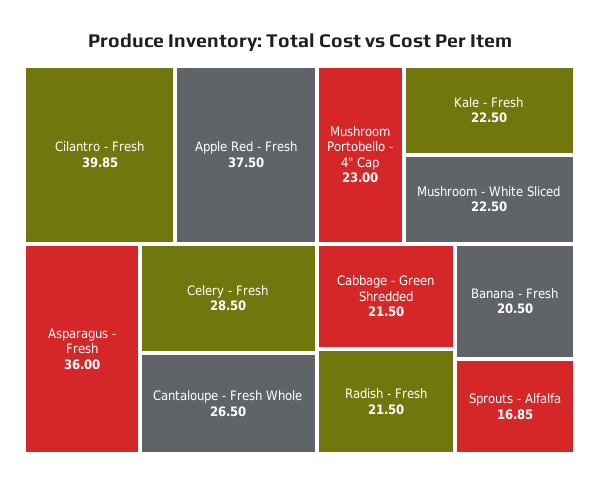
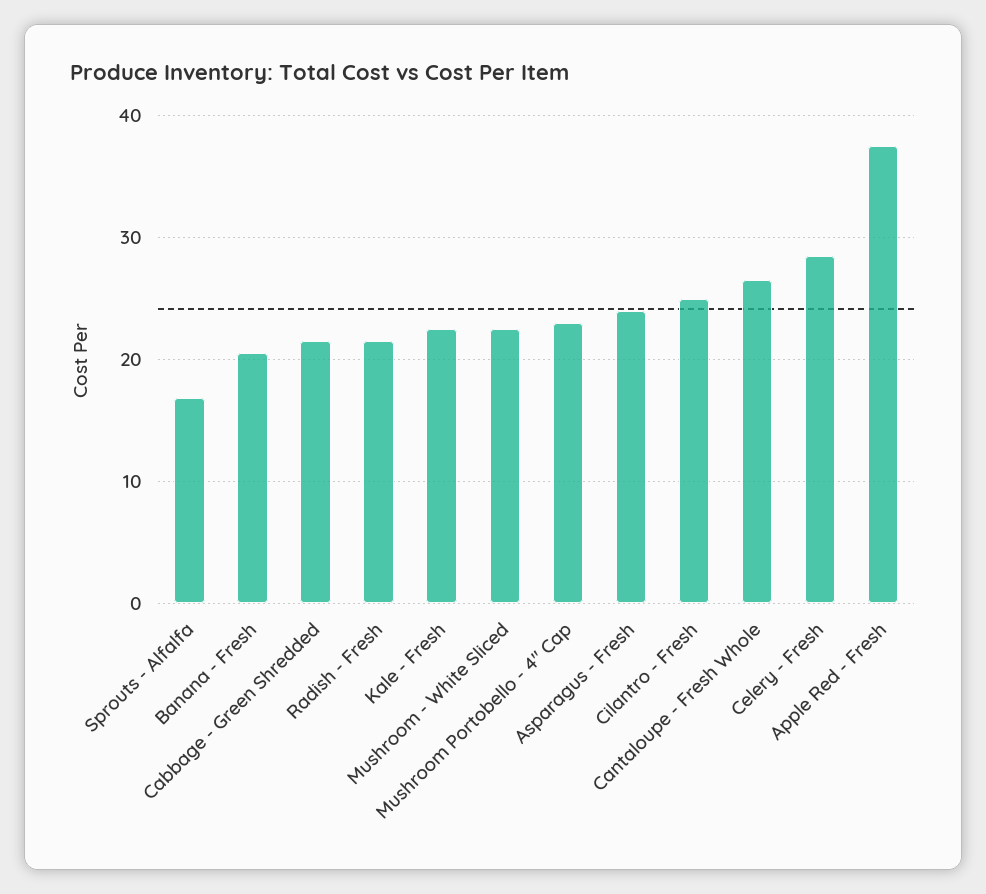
  {
-   "Cilantro - Fresh": 39.85,
+   "Cilantro - Fresh": 25,
    "Apple Red - Fresh": 37.5,
-   "Asparagus - Fresh": 36,
+   "Asparagus - Fresh": 24,
    "Celery - Fresh": 28.5,
    "Cantaloupe - Fresh Whole": 26.5,
    "Mushroom Portobello - 4\" Cap": 23,
    "Kale - Fresh": 22.5,
    "Mushroom - White Sliced": 22.5,
    "Cabbage - Green Shredded": 21.5,
    "Radish - Fresh": 21.5,
    "Banana - Fresh": 20.5,
    "Sprouts - Alfalfa": 16.85
  }

